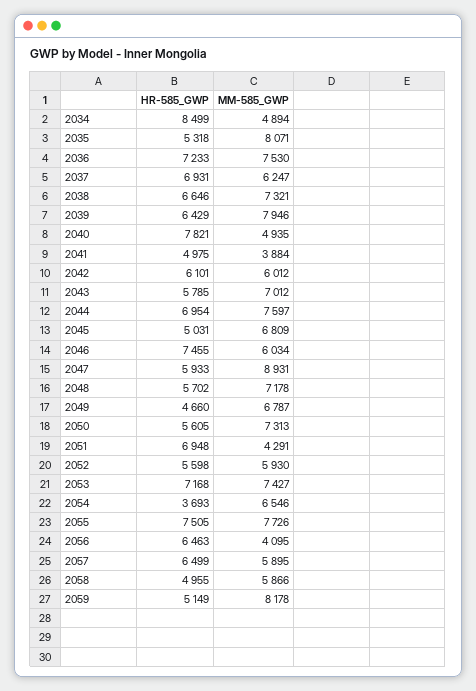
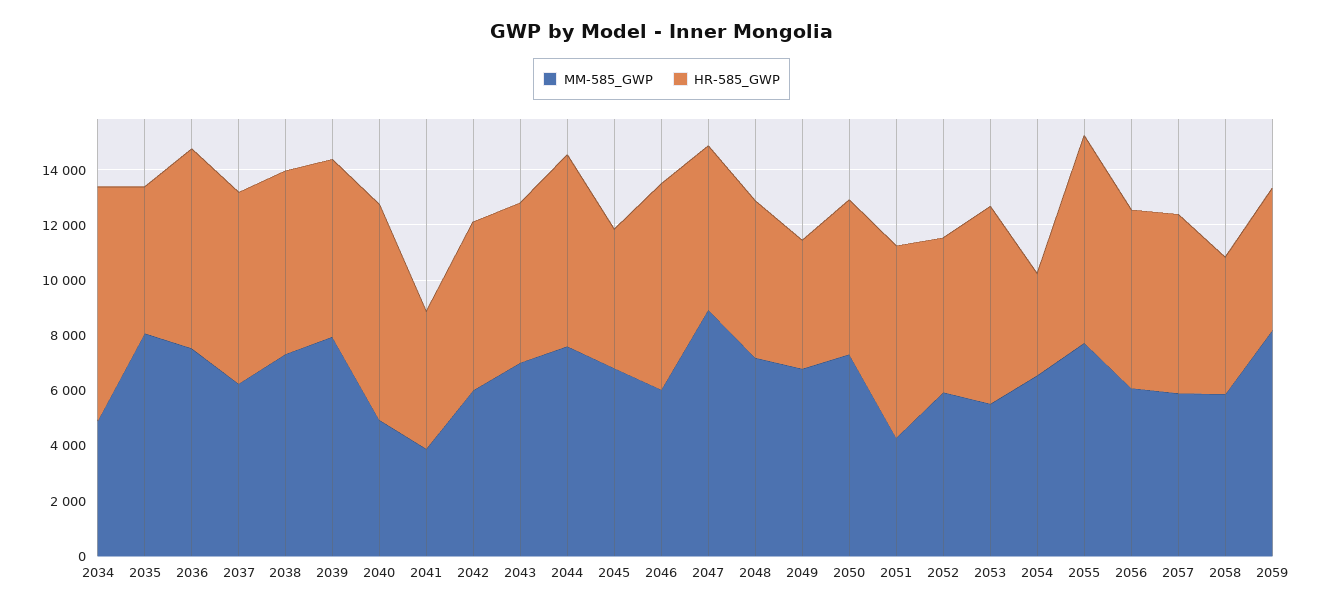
  {
    "HR-585_GWP": {
      "2034": 8499,
      "2035": 5318,
      "2036": 7233,
      "2037": 6931,
      "2038": 6646,
      "2039": 6429,
      "2040": 7821,
      "2041": 4975,
      "2042": 6101,
      "2043": 5785,
      "2044": 6954,
      "2045": 5031,
      "2046": 7455,
      "2047": 5933,
      "2048": 5702,
      "2049": 4660,
      "2050": 5605,
      "2051": 6948,
      "2052": 5598,
      "2053": 7168,
      "2054": 3693,
      "2055": 7505,
      "2056": 6463,
      "2057": 6499,
      "2058": 4955,
      "2059": 5149
    },
    "MM-585_GWP": {
      "2034": 4894,
      "2035": 8071,
      "2036": 7530,
      "2037": 6247,
      "2038": 7321,
      "2039": 7946,
      "2040": 4935,
      "2041": 3884,
      "2042": 6012,
      "2043": 7012,
      "2044": 7597,
      "2045": 6809,
      "2046": 6034,
      "2047": 8931,
      "2048": 7178,
      "2049": 6787,
      "2050": 7313,
      "2051": 4291,
      "2052": 5930,
-     "2053": 7427,
+     "2053": 5500,
      "2054": 6546,
      "2055": 7726,
-     "2056": 4095,
+     "2056": 6000,
      "2057": 5895,
      "2058": 5866,
      "2059": 8178
    }
  }

